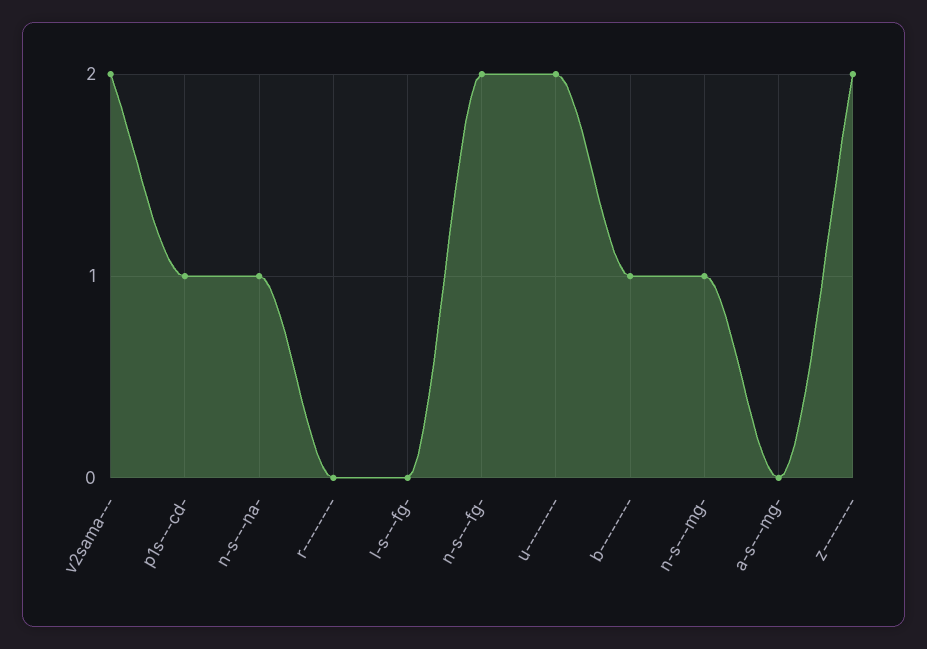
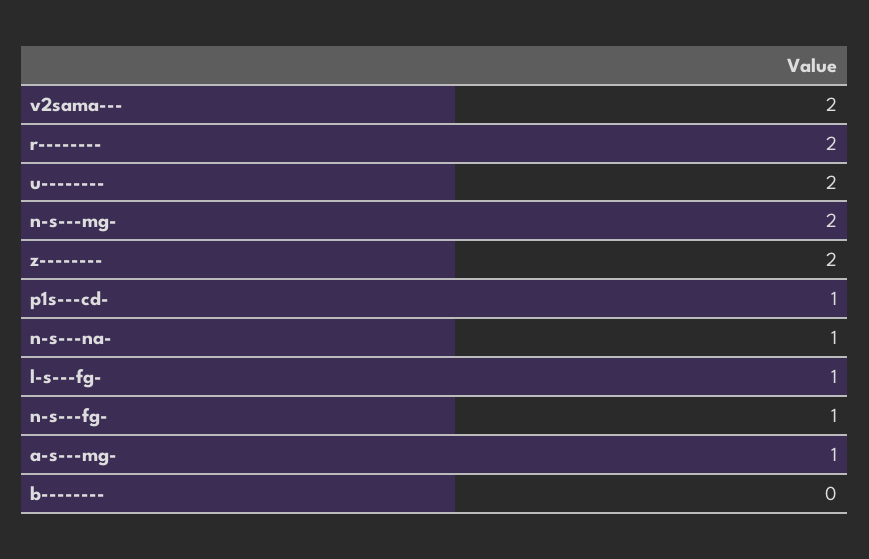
  {
    "v2sama---": 2,
    "p1s---cd-": 1,
    "n-s---na-": 1,
-   "r--------": 0,
+   "r--------": 2,
-   "l-s---fg-": 0,
+   "l-s---fg-": 1,
-   "n-s---fg-": 2,
+   "n-s---fg-": 1,
    "u--------": 2,
-   "b--------": 1,
+   "b--------": 0,
-   "n-s---mg-": 1,
+   "n-s---mg-": 2,
-   "a-s---mg-": 0,
+   "a-s---mg-": 1,
    "z--------": 2
  }

